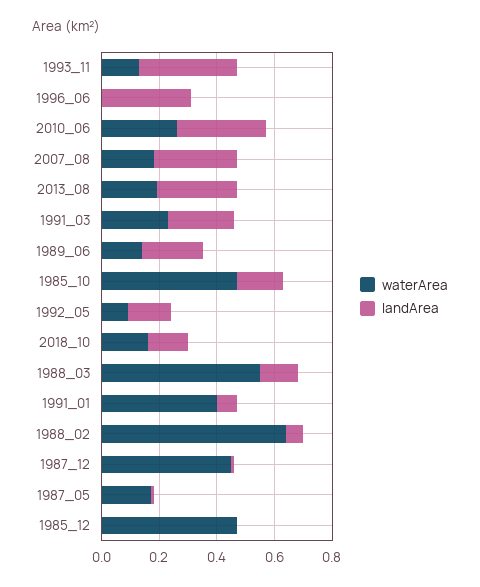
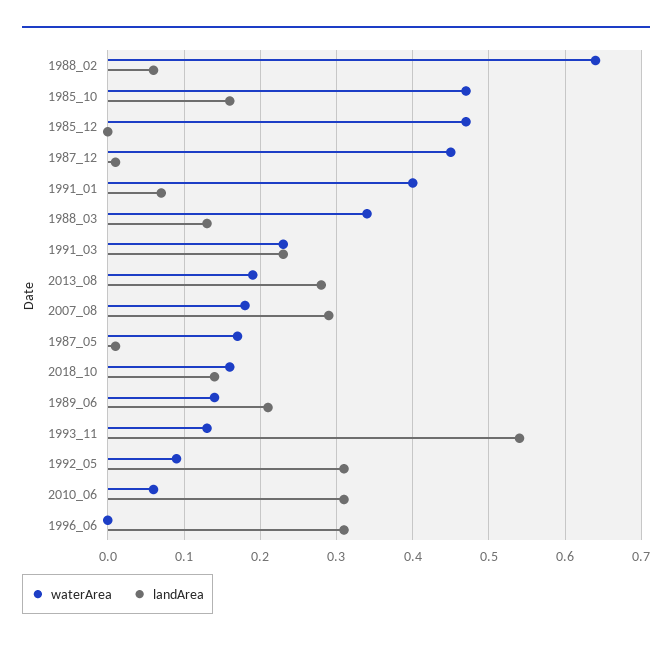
  {
    "waterArea": {
      "1993_11": 0.13,
      "1996_06": 0,
-     "2010_06": 0.25,
+     "2010_06": 0.06,
      "2007_08": 0.18,
      "2013_08": 0.19,
      "1991_03": 0.23,
      "1989_06": 0.14,
      "1985_10": 0.47,
      "1992_05": 0.09,
      "2018_10": 0.16,
-     "1988_03": 0.55,
+     "1988_03": 0.34,
      "1991_01": 0.4,
      "1988_02": 0.64,
      "1987_12": 0.45,
      "1987_05": 0.17,
      "1985_12": 0.47
    },
    "landArea": {
-     "1993_11": 0.35,
+     "1993_11": 0.54,
      "1996_06": 0.31,
      "2010_06": 0.31,
      "2007_08": 0.29,
      "2013_08": 0.28,
      "1991_03": 0.23,
      "1989_06": 0.21,
      "1985_10": 0.16,
-     "1992_05": 0.15,
+     "1992_05": 0.31,
      "2018_10": 0.14,
      "1988_03": 0.13,
      "1991_01": 0.07,
      "1988_02": 0.06,
      "1987_12": 0.01,
      "1987_05": 0.01,
      "1985_12": 0
    }
  }

